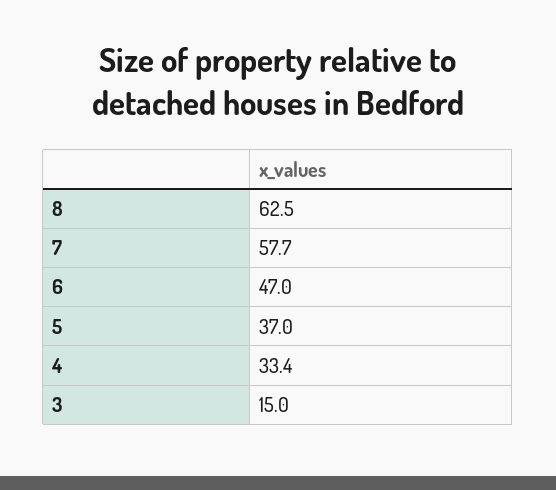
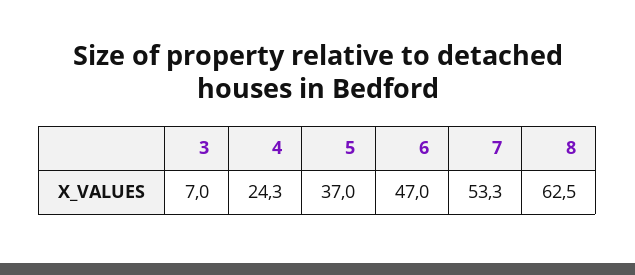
  {
    "8": 62.5,
-   "7": 57.7,
+   "7": 53.3,
    "6": 47,
    "5": 37,
-   "4": 33.4,
+   "4": 24.3,
-   "3": 15
+   "3": 7
  }

